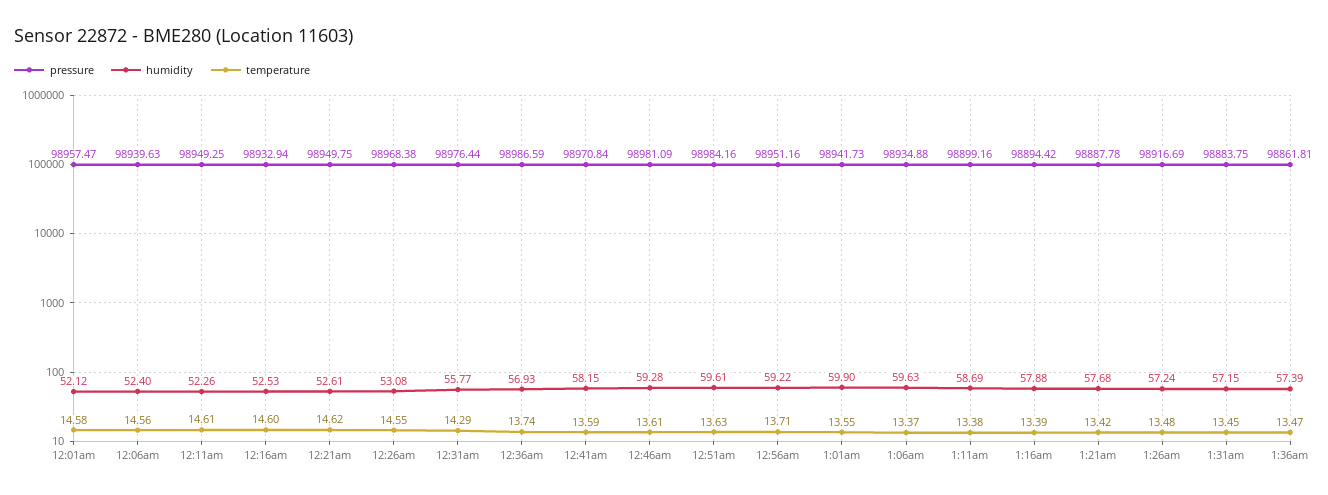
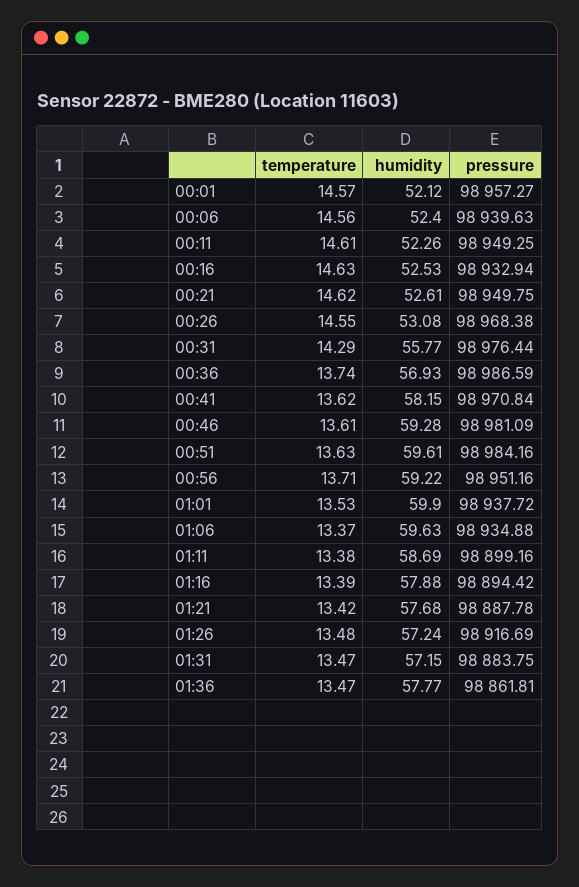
  {
    "pressure": {
-     "12:01am": 98957.47,
+     "12:01am": 98957.27,
      "12:06am": 98939.63,
      "12:11am": 98949.25,
      "12:16am": 98932.94,
      "12:21am": 98949.75,
      "12:26am": 98968.38,
      "12:31am": 98976.44,
      "12:36am": 98986.59,
      "12:41am": 98970.84,
      "12:46am": 98981.09,
      "12:51am": 98984.16,
      "12:56am": 98951.16,
-     "1:01am": 98941.73,
+     "1:01am": 98937.72,
      "1:06am": 98934.88,
      "1:11am": 98899.16,
      "1:16am": 98894.42,
      "1:21am": 98887.78,
      "1:26am": 98916.69,
      "1:31am": 98883.75,
      "1:36am": 98861.81
    },
    "humidity": {
      "12:01am": 52.12,
      "12:06am": 52.4,
      "12:11am": 52.26,
      "12:16am": 52.53,
      "12:21am": 52.61,
      "12:26am": 53.08,
      "12:31am": 55.77,
      "12:36am": 56.93,
      "12:41am": 58.15,
      "12:46am": 59.28,
      "12:51am": 59.61,
      "12:56am": 59.22,
      "1:01am": 59.9,
      "1:06am": 59.63,
      "1:11am": 58.69,
      "1:16am": 57.88,
      "1:21am": 57.68,
      "1:26am": 57.24,
      "1:31am": 57.15,
-     "1:36am": 57.39
+     "1:36am": 57.77
    },
    "temperature": {
-     "12:01am": 14.58,
+     "12:01am": 14.57,
      "12:06am": 14.56,
      "12:11am": 14.61,
-     "12:16am": 14.6,
+     "12:16am": 14.63,
      "12:21am": 14.62,
      "12:26am": 14.55,
      "12:31am": 14.29,
      "12:36am": 13.74,
-     "12:41am": 13.59,
+     "12:41am": 13.62,
      "12:46am": 13.61,
      "12:51am": 13.63,
      "12:56am": 13.71,
-     "1:01am": 13.55,
+     "1:01am": 13.53,
      "1:06am": 13.37,
      "1:11am": 13.38,
      "1:16am": 13.39,
      "1:21am": 13.42,
      "1:26am": 13.48,
-     "1:31am": 13.45,
+     "1:31am": 13.47,
      "1:36am": 13.47
    }
  }

